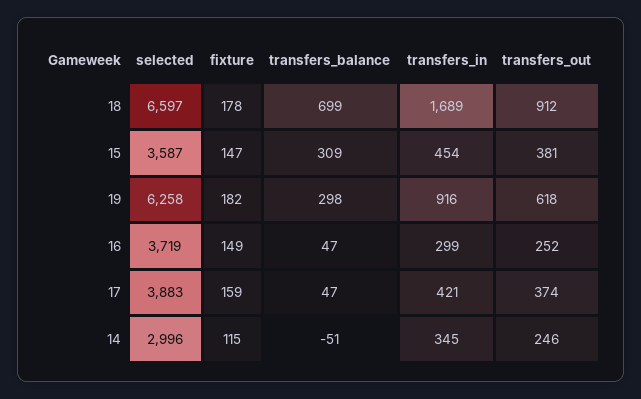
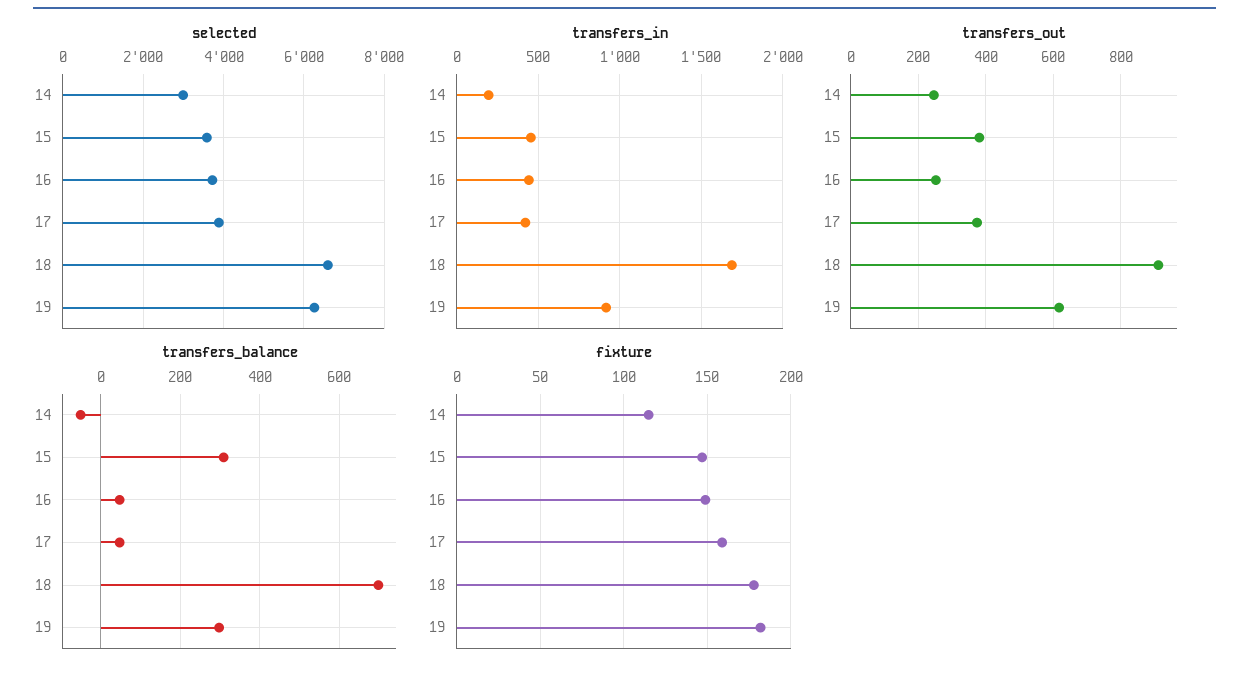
  {
    "selected": {
      "18": 6597,
      "15": 3587,
      "19": 6258,
      "16": 3719,
      "17": 3883,
      "14": 2996
    },
    "fixture": {
      "18": 178,
      "15": 147,
      "19": 182,
      "16": 149,
      "17": 159,
      "14": 115
    },
    "transfers_balance": {
      "18": 699,
      "15": 309,
      "19": 298,
      "16": 47,
      "17": 47,
      "14": -51
    },
    "transfers_in": {
      "18": 1689,
      "15": 454,
      "19": 916,
-     "16": 299,
+     "16": 450,
      "17": 421,
-     "14": 345
+     "14": 200
    },
    "transfers_out": {
      "18": 912,
      "15": 381,
      "19": 618,
      "16": 252,
      "17": 374,
      "14": 246
    }
  }

